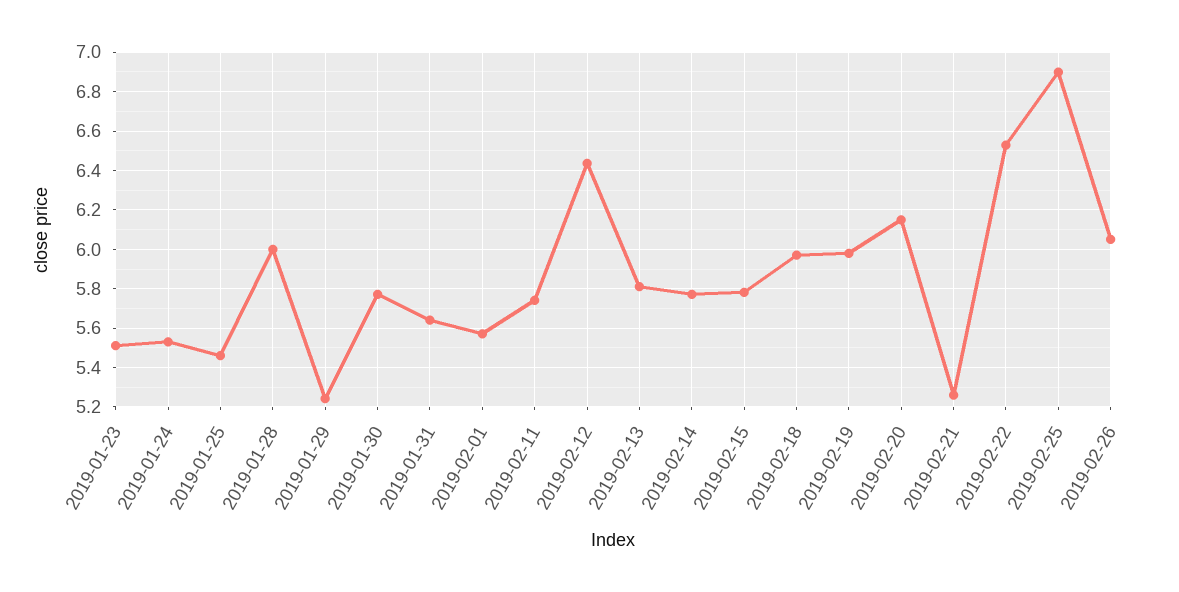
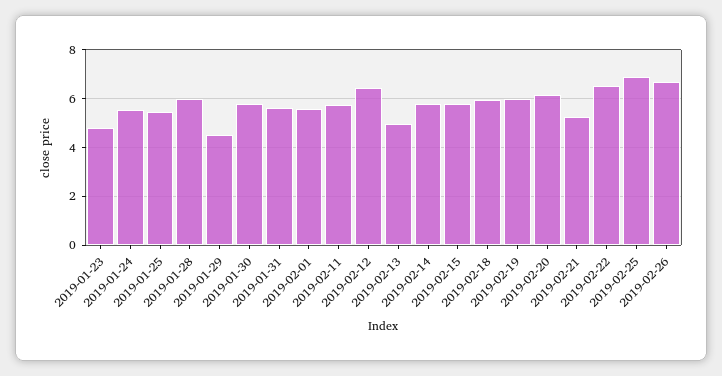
  {
-   "2019-01-23": 5.5,
+   "2019-01-23": 4.75,
    "2019-01-24": 5.55,
    "2019-01-25": 5.45,
    "2019-01-28": 6,
-   "2019-01-29": 5.25,
+   "2019-01-29": 4.5,
    "2019-01-30": 5.75,
    "2019-01-31": 5.65,
    "2019-02-01": 5.55,
    "2019-02-11": 5.75,
    "2019-02-12": 6.45,
-   "2019-02-13": 5.8,
+   "2019-02-13": 5,
    "2019-02-14": 5.75,
    "2019-02-15": 5.8,
    "2019-02-18": 5.95,
    "2019-02-19": 6,
    "2019-02-20": 6.15,
    "2019-02-21": 5.25,
    "2019-02-22": 6.55,
    "2019-02-25": 6.9,
-   "2019-02-26": 6.05
+   "2019-02-26": 6.75
  }

